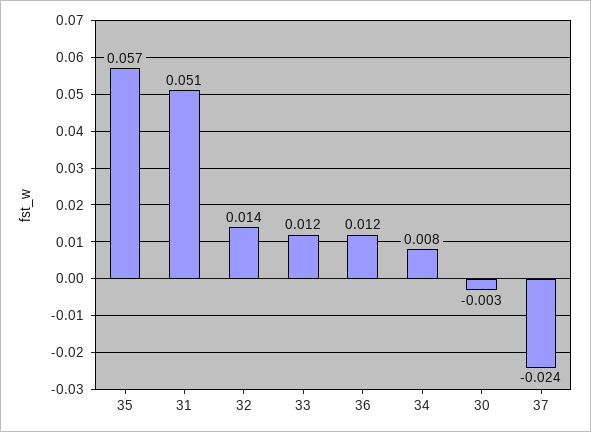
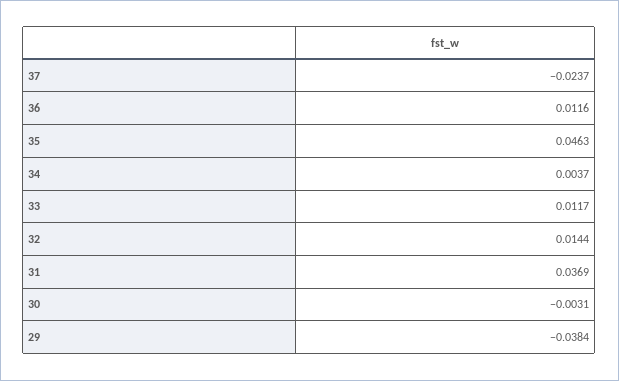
  {
-   "35": 0.057,
+   "35": 0.0463,
-   "31": 0.051,
+   "31": 0.0369,
    "32": 0.0144,
    "33": 0.0117,
    "36": 0.0116,
-   "34": 0.008,
+   "34": 0.0037,
    "30": -0.0031,
-   "37": -0.0237
+   "37": -0.0237,
+   "29": -0.0384
  }

